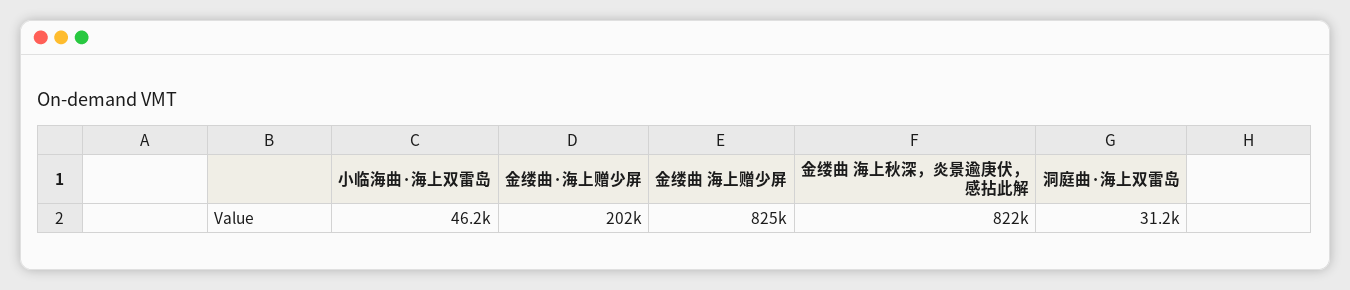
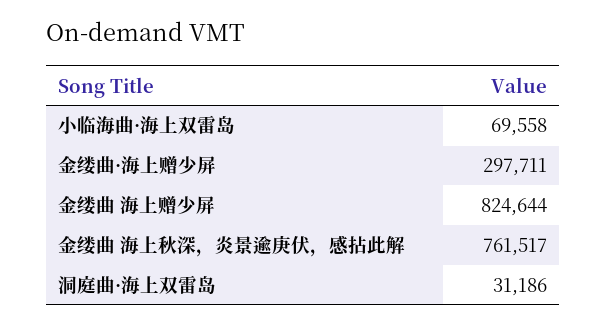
  {
-   "小临海曲·海上双雷岛": 46200,
+   "小临海曲·海上双雷岛": 69558,
-   "金缕曲·海上赠少屏": 202000,
+   "金缕曲·海上赠少屏": 297711,
    "金缕曲 海上赠少屏": 824644,
-   "金缕曲 海上秋深，炎景逾庚伏，感拈此解": 822000,
+   "金缕曲 海上秋深，炎景逾庚伏，感拈此解": 761517,
    "洞庭曲·海上双雷岛": 31186
  }

